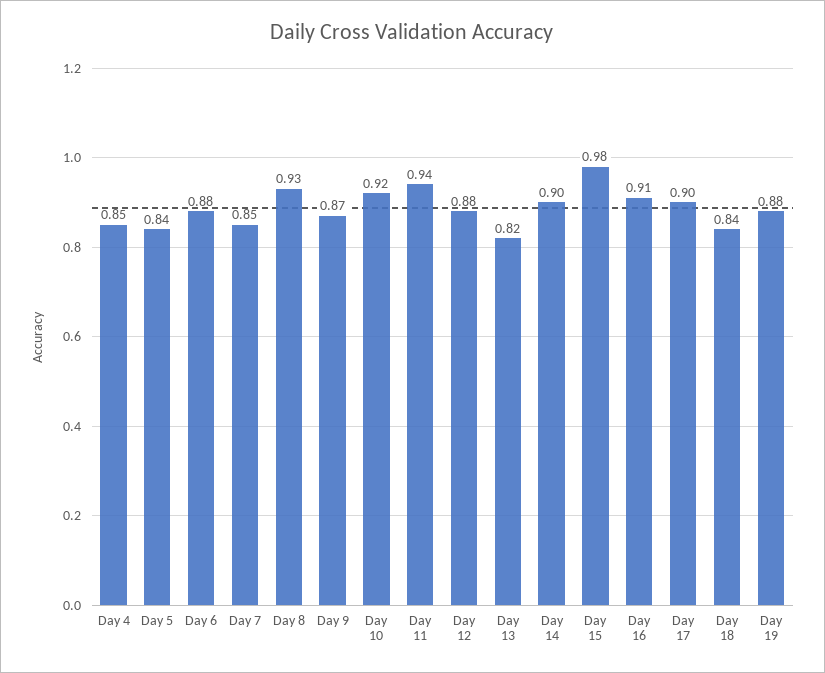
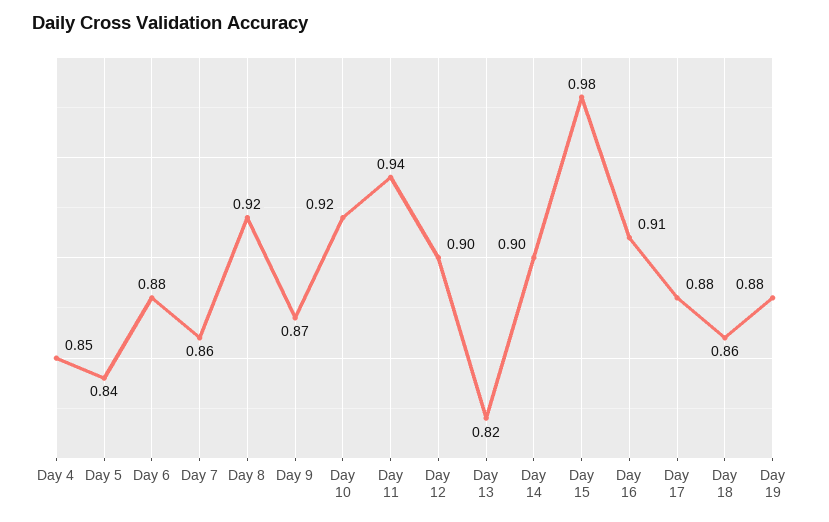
  {
    "Day 4": 0.85,
    "Day 5": 0.84,
    "Day 6": 0.88,
-   "Day 7": 0.85,
+   "Day 7": 0.86,
-   "Day 8": 0.93,
+   "Day 8": 0.92,
    "Day 9": 0.87,
    "Day 10": 0.92,
    "Day 11": 0.94,
-   "Day 12": 0.88,
+   "Day 12": 0.9,
    "Day 13": 0.82,
    "Day 14": 0.9,
    "Day 15": 0.98,
    "Day 16": 0.91,
-   "Day 17": 0.9,
+   "Day 17": 0.88,
-   "Day 18": 0.84,
+   "Day 18": 0.86,
    "Day 19": 0.88
  }

